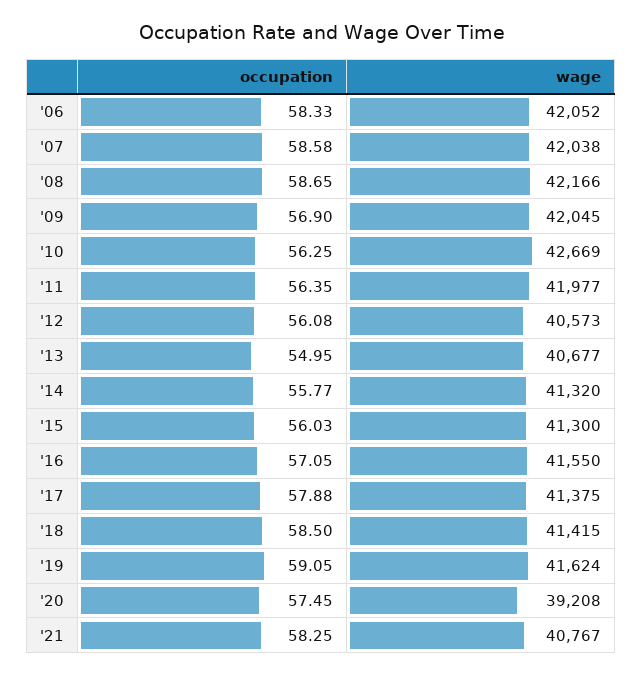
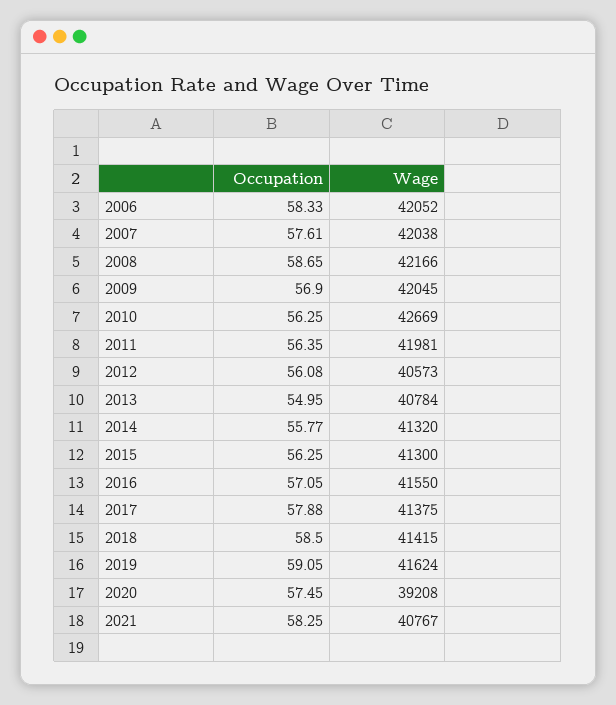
  {
    "occupation": {
      "'06": 58.33,
-     "'07": 58.58,
+     "'07": 57.61,
      "'08": 58.65,
      "'09": 56.9,
      "'10": 56.25,
      "'11": 56.35,
      "'12": 56.08,
      "'13": 54.95,
      "'14": 55.77,
-     "'15": 56.03,
+     "'15": 56.25,
      "'16": 57.05,
      "'17": 57.88,
      "'18": 58.5,
      "'19": 59.05,
      "'20": 57.45,
      "'21": 58.25
    },
    "wage": {
      "'06": 42052,
      "'07": 42038,
      "'08": 42166,
      "'09": 42045,
      "'10": 42669,
-     "'11": 41977,
+     "'11": 41981,
      "'12": 40573,
-     "'13": 40677,
+     "'13": 40784,
      "'14": 41320,
      "'15": 41300,
      "'16": 41550,
      "'17": 41375,
      "'18": 41415,
      "'19": 41624,
      "'20": 39208,
      "'21": 40767
    }
  }

